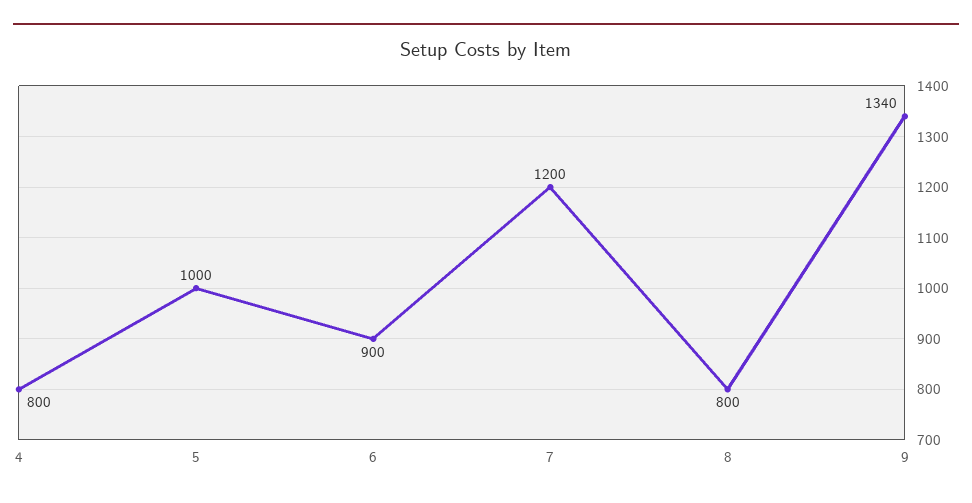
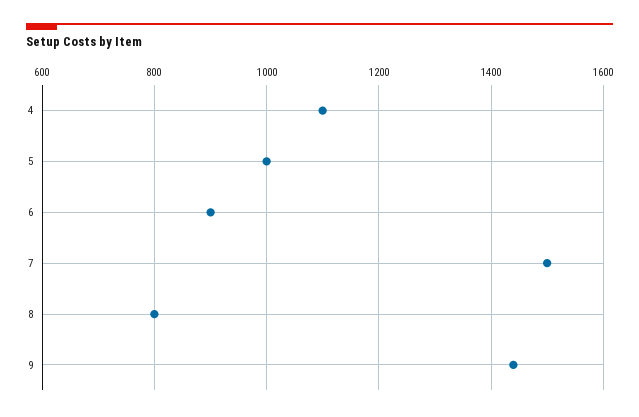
  {
-   "4": 800,
+   "4": 1100,
    "5": 1000,
    "6": 900,
-   "7": 1200,
+   "7": 1500,
    "8": 800,
-   "9": 1340
+   "9": 1440
  }

